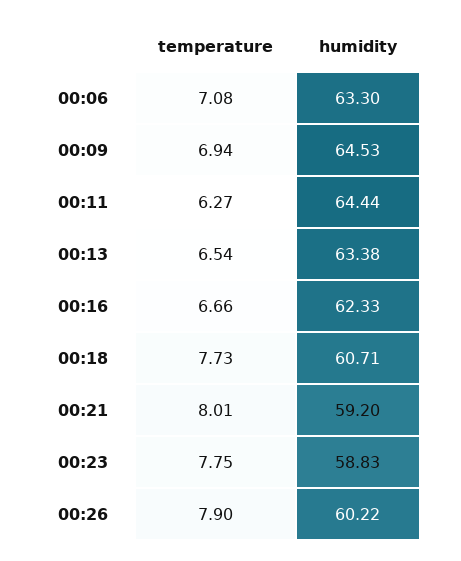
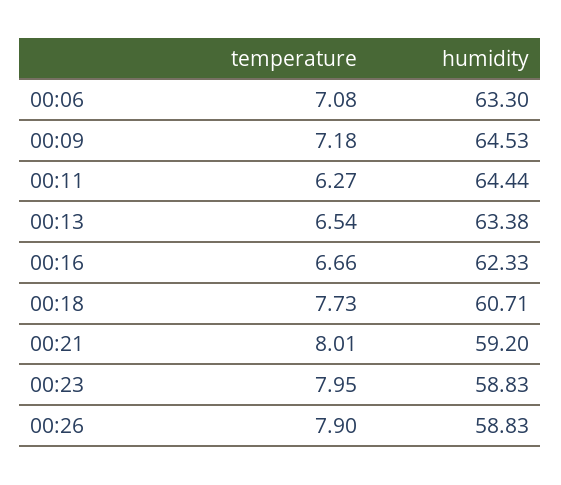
  {
    "temperature": {
      "00:06": 7.08,
-     "00:09": 6.94,
+     "00:09": 7.18,
      "00:11": 6.27,
      "00:13": 6.54,
      "00:16": 6.66,
      "00:18": 7.73,
      "00:21": 8.01,
-     "00:23": 7.75,
+     "00:23": 7.95,
      "00:26": 7.9
    },
    "humidity": {
      "00:06": 63.3,
      "00:09": 64.53,
      "00:11": 64.44,
      "00:13": 63.38,
      "00:16": 62.33,
      "00:18": 60.71,
      "00:21": 59.2,
      "00:23": 58.83,
-     "00:26": 60.22
+     "00:26": 58.83
    }
  }

